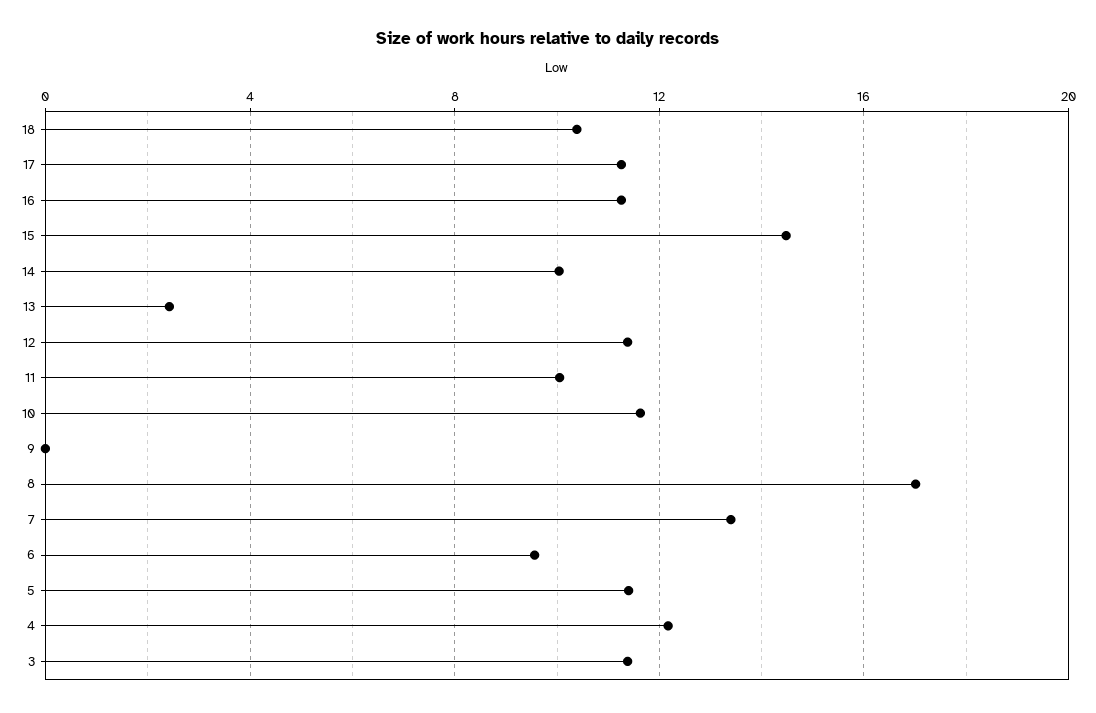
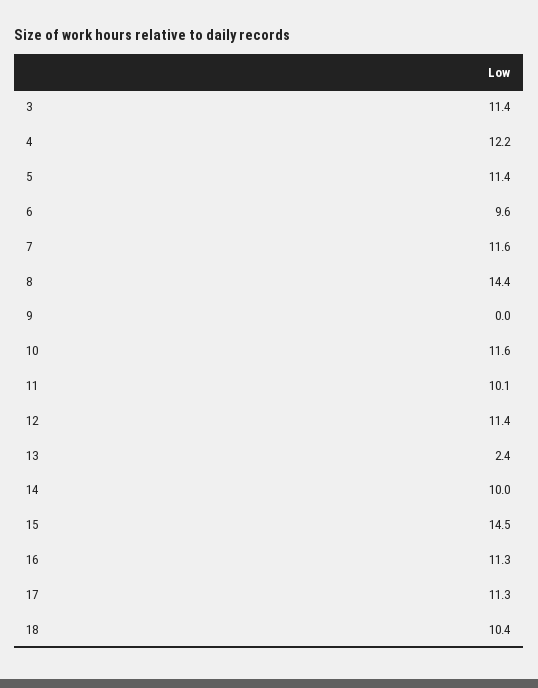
  {
    "18": 10.4,
    "17": 11.3,
    "16": 11.3,
    "15": 14.5,
    "14": 10,
    "13": 2.4,
    "12": 11.4,
    "11": 10.1,
    "10": 11.6,
    "9": 0,
-   "8": 17,
+   "8": 14.4,
-   "7": 13.5,
+   "7": 11.6,
    "6": 9.6,
    "5": 11.4,
    "4": 12.2,
    "3": 11.4
  }

